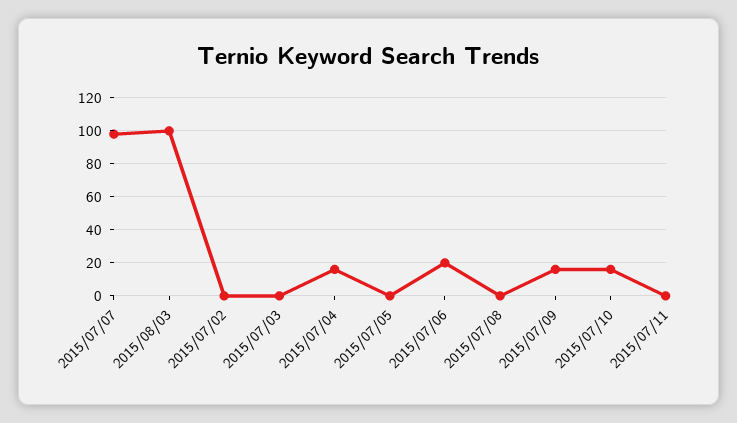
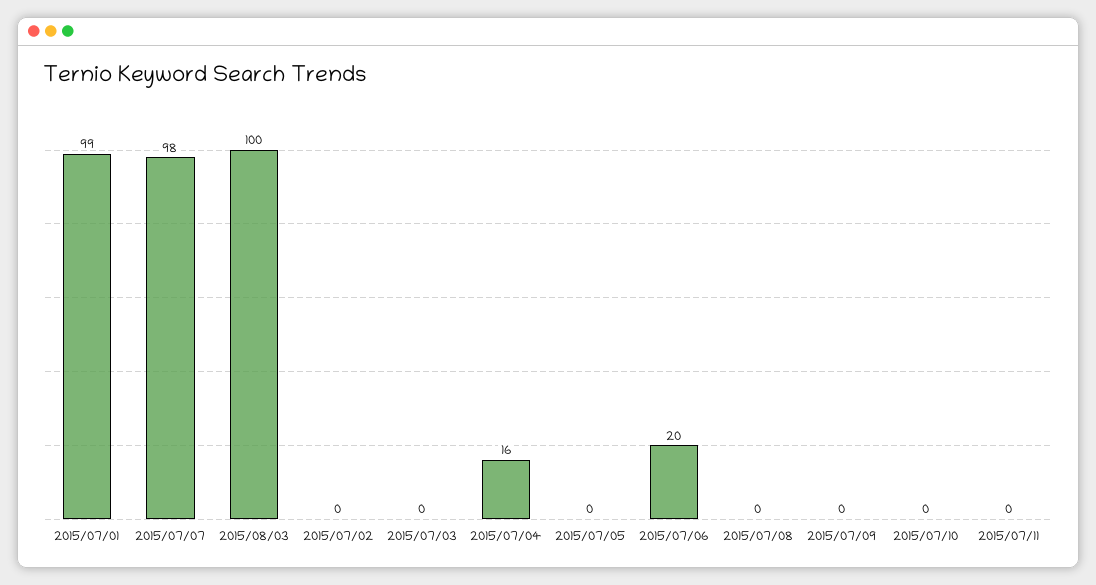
  {
    "2015/07/07": 98,
    "2015/08/03": 100,
    "2015/07/02": 0,
    "2015/07/03": 0,
    "2015/07/04": 16,
    "2015/07/05": 0,
    "2015/07/06": 20,
    "2015/07/08": 0,
-   "2015/07/09": 15,
+   "2015/07/09": 0,
-   "2015/07/10": 15,
+   "2015/07/10": 0,
-   "2015/07/11": 0
+   "2015/07/11": 0,
+   "2015/07/01": 99
  }

